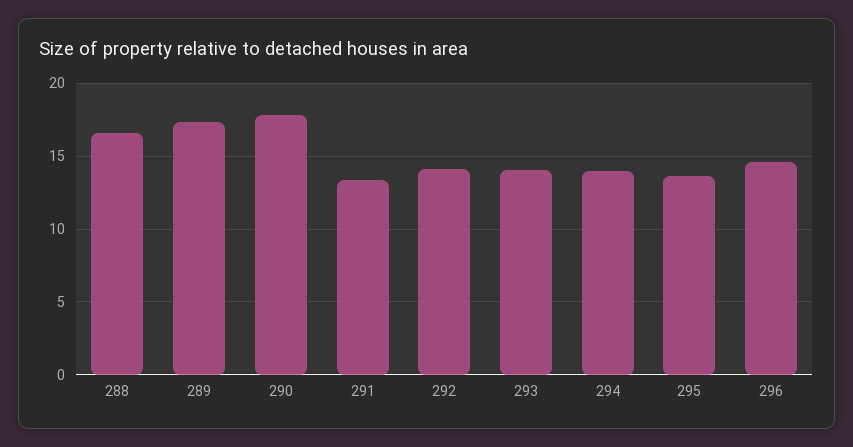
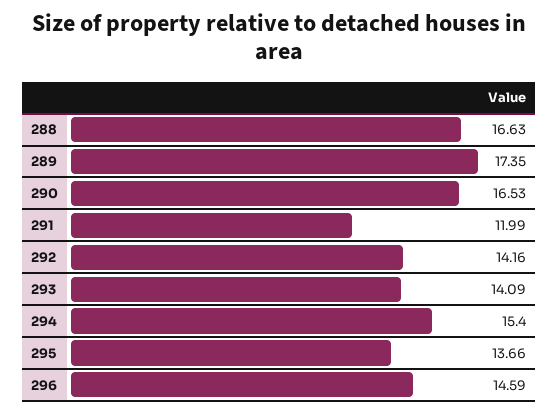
  {
    "288": 16.63,
    "289": 17.35,
-   "290": 18,
+   "290": 16.53,
-   "291": 13.5,
+   "291": 11.99,
    "292": 14.16,
    "293": 14.09,
-   "294": 14,
+   "294": 15.4,
    "295": 13.66,
    "296": 14.59
  }

